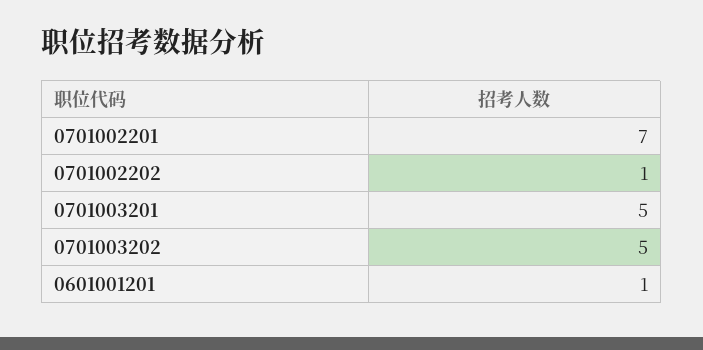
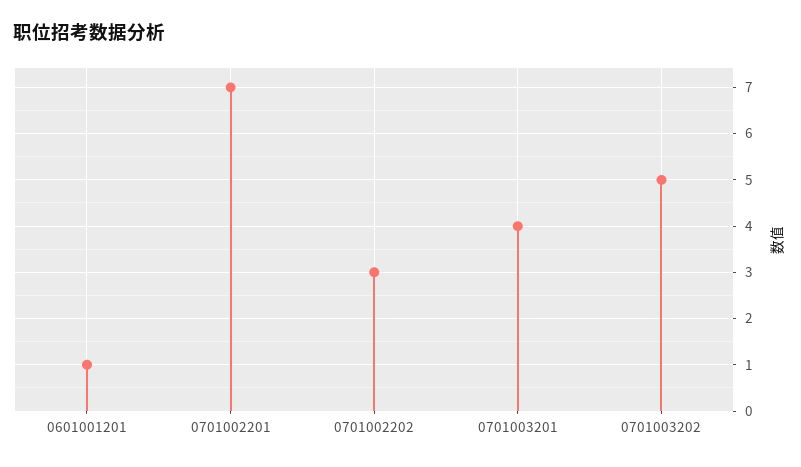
  {
    "0701002201": 7,
-   "0701002202": 1,
+   "0701002202": 3,
-   "0701003201": 5,
+   "0701003201": 4,
    "0701003202": 5,
    "0601001201": 1
  }

